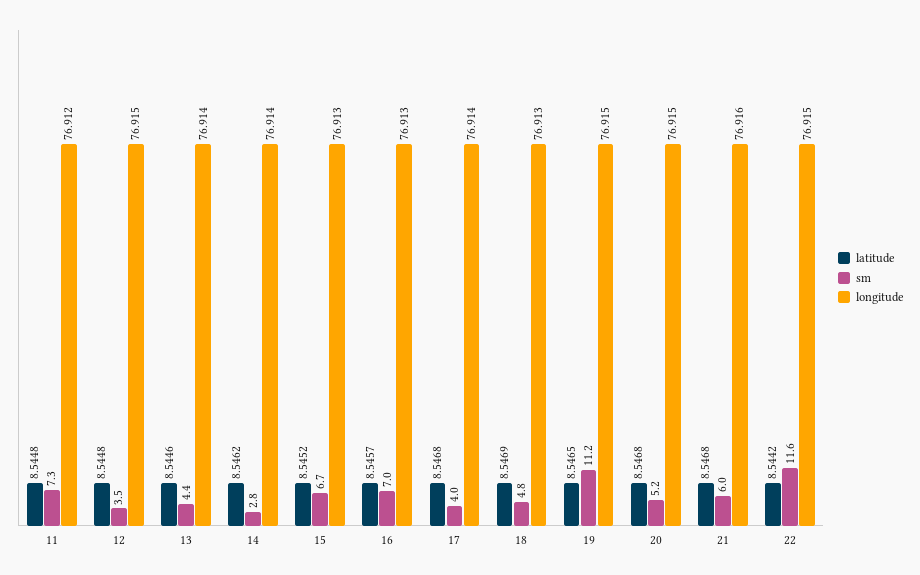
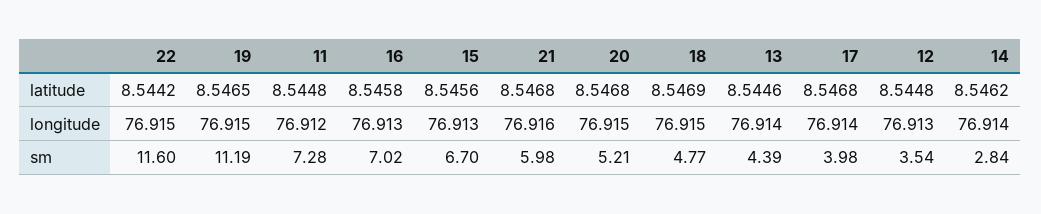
  {
    "latitude": {
      "11": 8.5448,
      "12": 8.5448,
      "13": 8.5446,
      "14": 8.5462,
-     "15": 8.5452,
+     "15": 8.5456,
-     "16": 8.5457,
+     "16": 8.5458,
      "17": 8.5468,
      "18": 8.5469,
      "19": 8.5465,
      "20": 8.5468,
      "21": 8.5468,
      "22": 8.5442
    },
    "sm": {
      "11": 7.28,
      "12": 3.54,
      "13": 4.39,
      "14": 2.84,
      "15": 6.7,
      "16": 7.02,
      "17": 3.98,
      "18": 4.77,
      "19": 11.19,
      "20": 5.21,
      "21": 5.98,
      "22": 11.6
    },
    "longitude": {
      "11": 76.912,
-     "12": 76.915,
+     "12": 76.913,
      "13": 76.914,
      "14": 76.914,
      "15": 76.913,
      "16": 76.913,
      "17": 76.914,
-     "18": 76.913,
+     "18": 76.915,
      "19": 76.915,
      "20": 76.915,
      "21": 76.916,
      "22": 76.915
    }
  }

